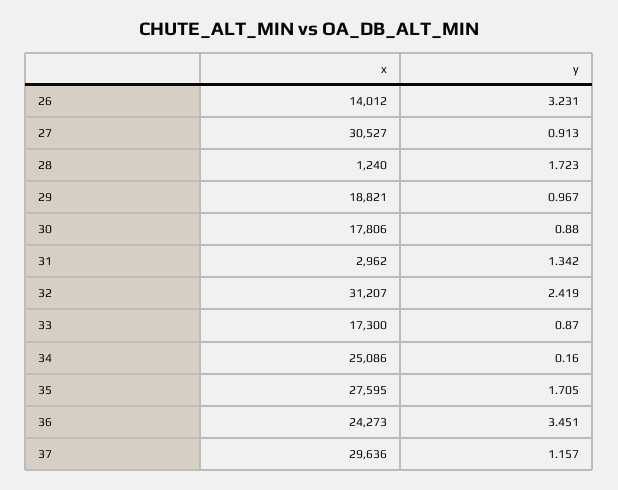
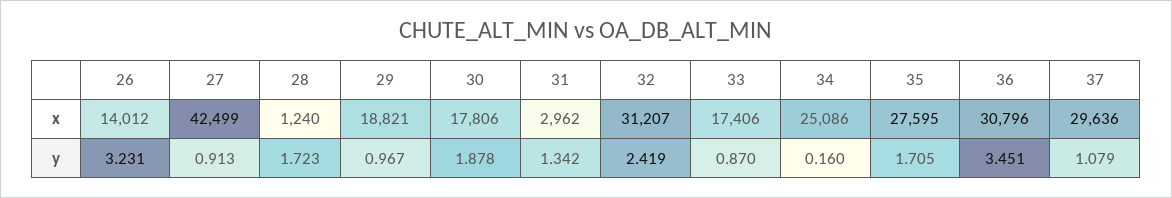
  {
    "x": {
      "26": 14012,
-     "27": 30527,
+     "27": 42499,
      "28": 1240,
      "29": 18821,
      "30": 17806,
      "31": 2962,
      "32": 31207,
-     "33": 17300,
+     "33": 17406,
      "34": 25086,
      "35": 27595,
-     "36": 24273,
+     "36": 30796,
      "37": 29636
    },
    "y": {
      "26": 3.231,
      "27": 0.913,
      "28": 1.723,
      "29": 0.967,
-     "30": 0.88,
+     "30": 1.878,
      "31": 1.342,
      "32": 2.419,
      "33": 0.87,
      "34": 0.16,
      "35": 1.705,
      "36": 3.451,
-     "37": 1.157
+     "37": 1.079
    }
  }

